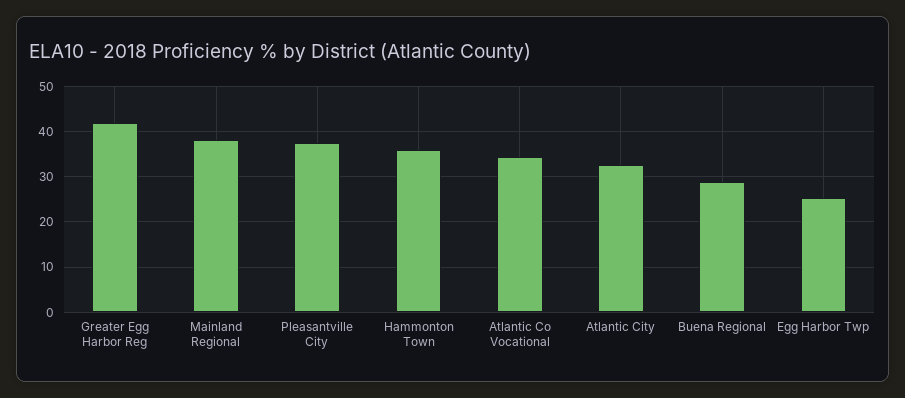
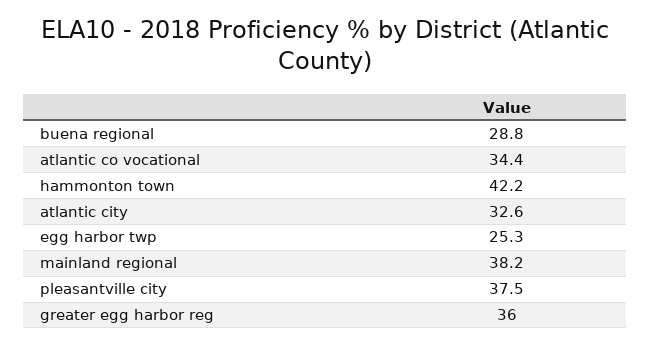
  {
-   "Greater Egg Harbor Reg": 42,
+   "Greater Egg Harbor Reg": 36,
    "Mainland Regional": 38.2,
    "Pleasantville City": 37.5,
-   "Hammonton Town": 36,
+   "Hammonton Town": 42.2,
    "Atlantic Co Vocational": 34.4,
    "Atlantic City": 32.6,
    "Buena Regional": 28.8,
    "Egg Harbor Twp": 25.3
  }

